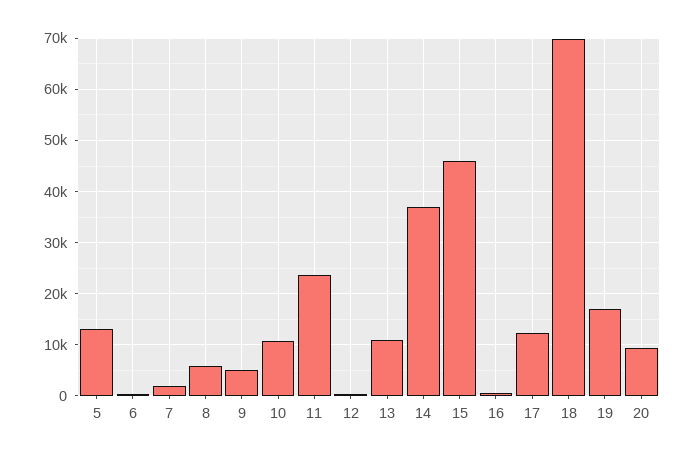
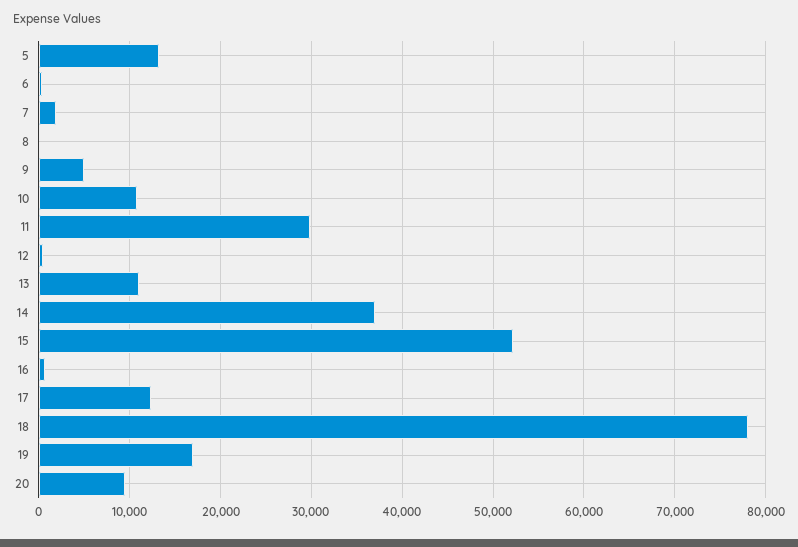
  {
    "5": 13000,
    "6": 0,
    "7": 2000,
-   "8": 6000,
+   "8": 0,
    "9": 5000,
    "10": 11000,
-   "11": 24000,
+   "11": 30000,
    "12": 0,
    "13": 11000,
    "14": 37000,
-   "15": 46000,
+   "15": 52000,
    "16": 1000,
    "17": 12000,
-   "18": 70000,
+   "18": 78000,
    "19": 17000,
    "20": 9000
  }

